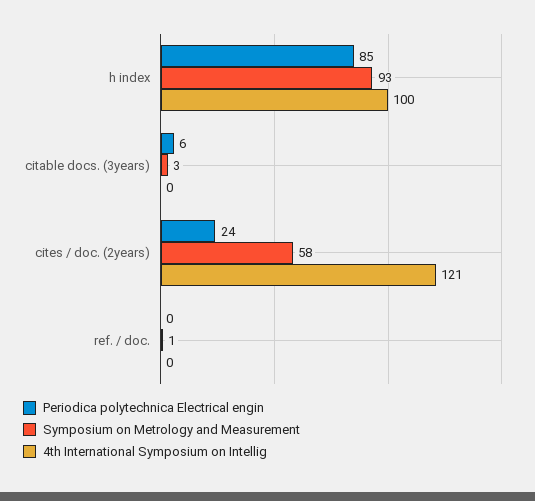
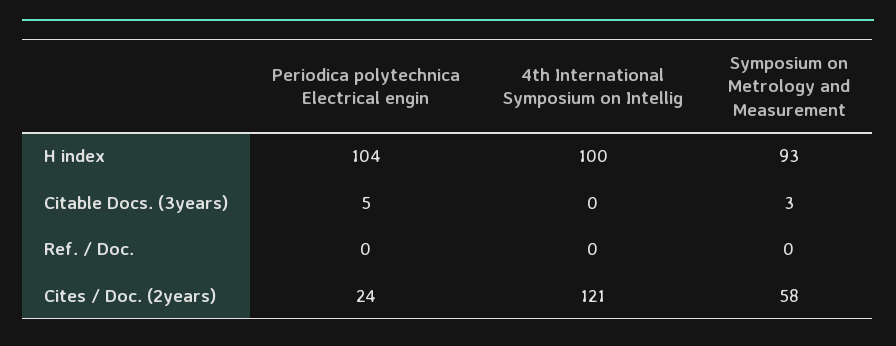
  {
    "Periodica polytechnica Electrical engin": {
-     "h index": 85,
+     "h index": 104,
-     "citable docs. (3years)": 6,
+     "citable docs. (3years)": 5,
      "cites / doc. (2years)": 24,
      "ref. / doc.": 0
    },
    "Symposium on Metrology and Measurement": {
      "h index": 93,
      "citable docs. (3years)": 3,
      "cites / doc. (2years)": 58,
-     "ref. / doc.": 1
+     "ref. / doc.": 0
    },
    "4th International Symposium on Intellig": {
      "h index": 100,
      "citable docs. (3years)": 0,
      "cites / doc. (2years)": 121,
      "ref. / doc.": 0
    }
  }

